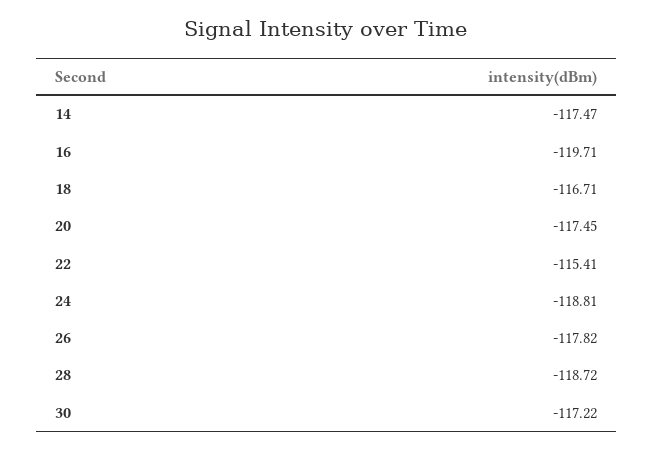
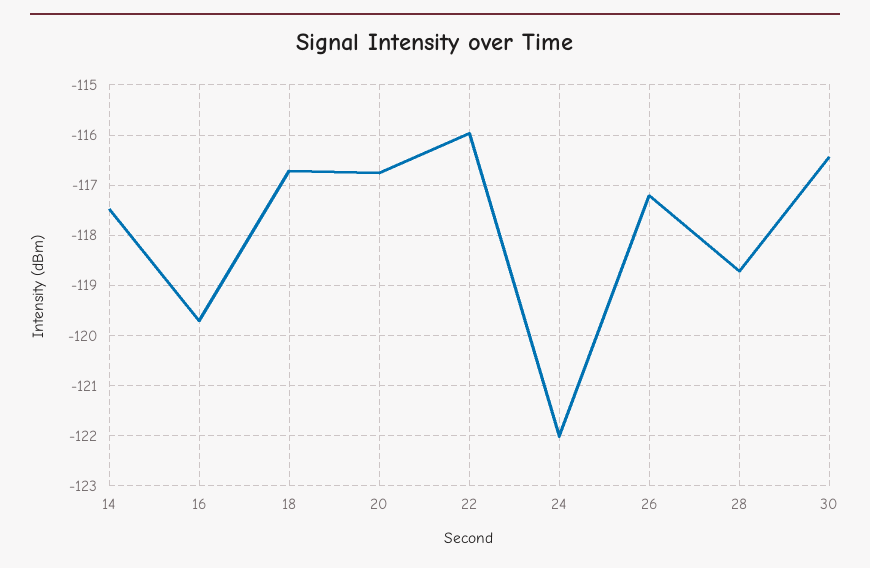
  {
    "14": -117.47,
    "16": -119.71,
    "18": -116.71,
-   "20": -117.45,
+   "20": -116.8,
-   "22": -115.41,
+   "22": -116,
-   "24": -118.81,
+   "24": -122,
-   "26": -117.82,
+   "26": -117.2,
    "28": -118.72,
-   "30": -117.22
+   "30": -116.4
  }

